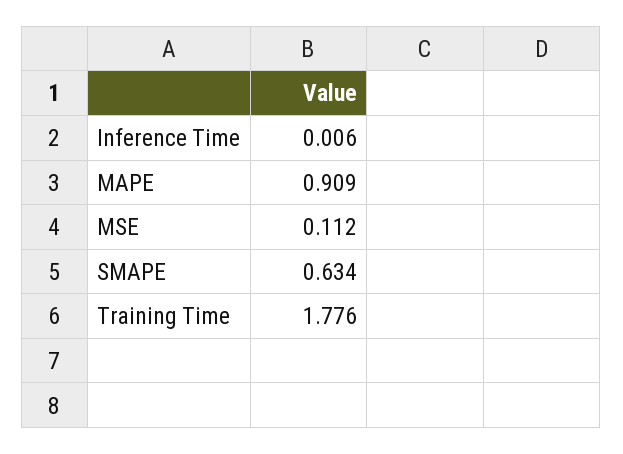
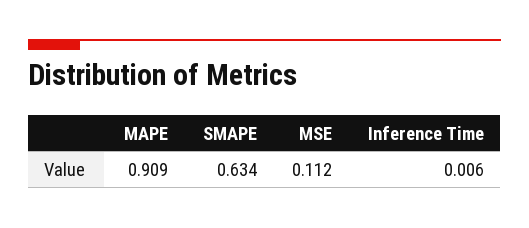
  {
    "Inference Time": 0.006,
    "MAPE": 0.909,
    "MSE": 0.112,
-   "SMAPE": 0.634,
+   "SMAPE": 0.634
-   "Training Time": 1.776
  }

